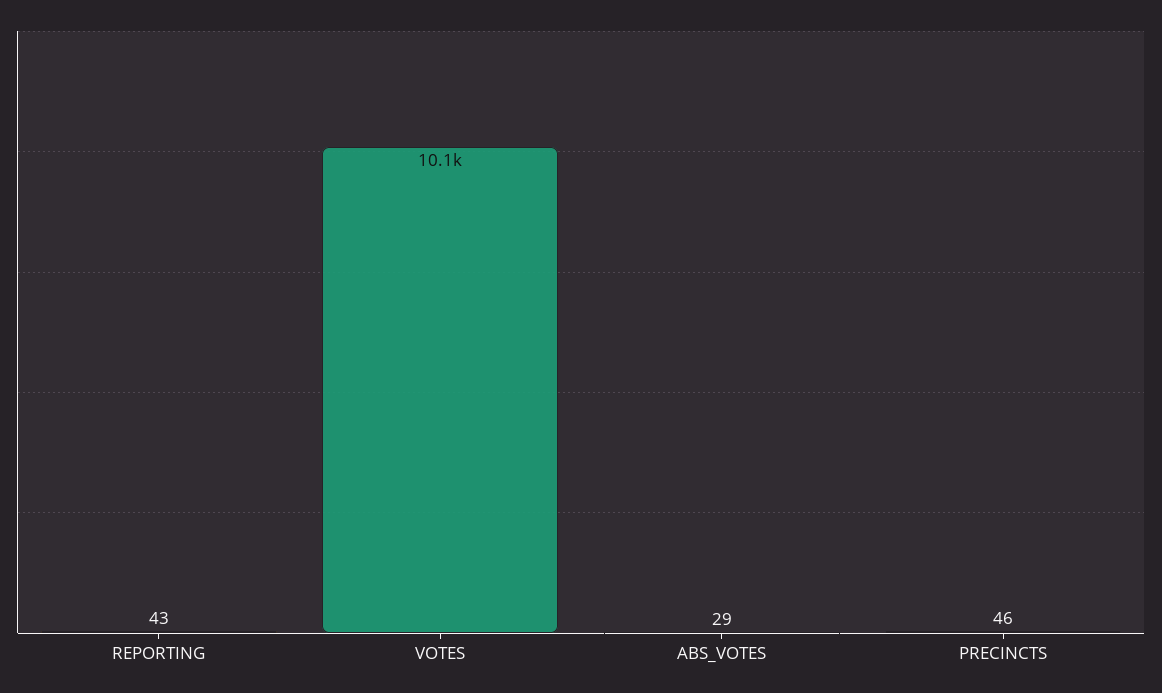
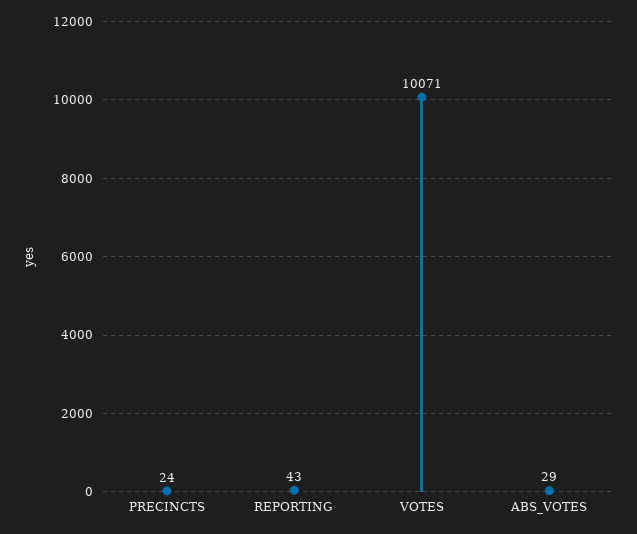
  {
    "REPORTING": 43,
    "VOTES": 10071,
    "ABS_VOTES": 29,
-   "PRECINCTS": 46
+   "PRECINCTS": 24
  }

